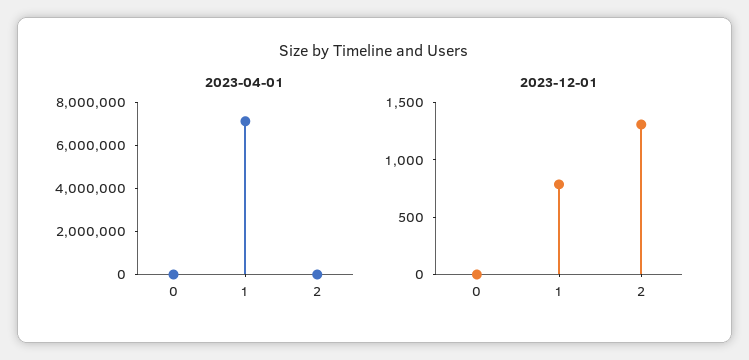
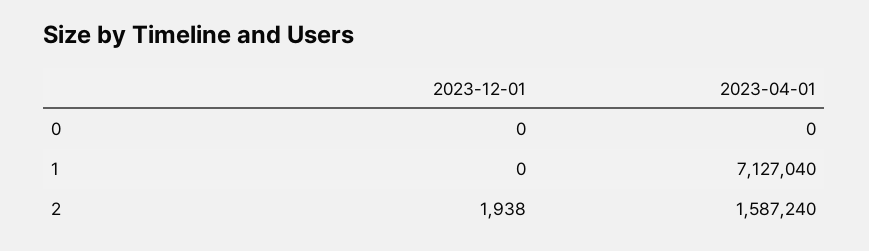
  {
    "2023-04-01": {
      "0": 0,
      "1": 7127040,
-     "2": 0
+     "2": 1587240
    },
    "2023-12-01": {
      "0": 0,
-     "1": 800,
+     "1": 0,
-     "2": 1300
+     "2": 1938
    }
  }

